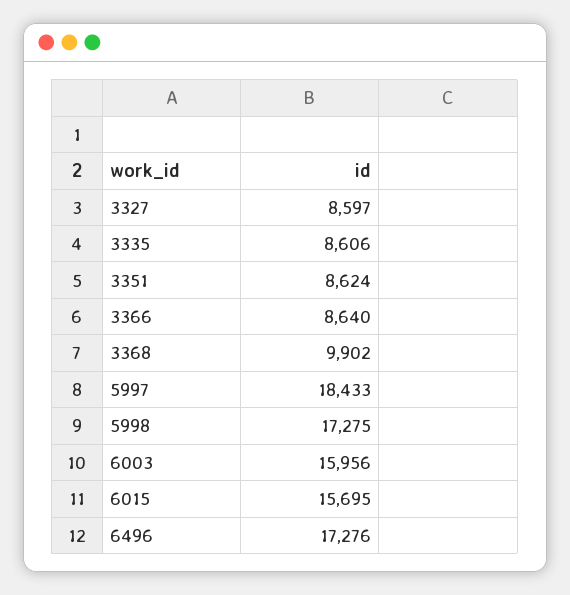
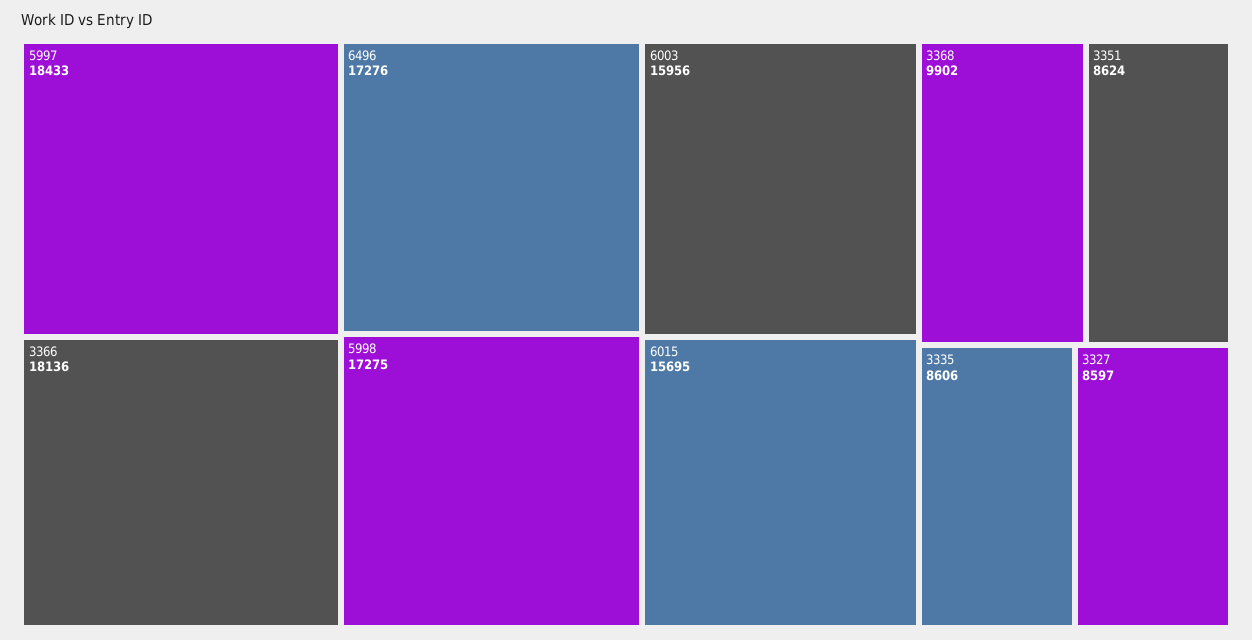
  {
    "3327": 8597,
    "3335": 8606,
    "3351": 8624,
-   "3366": 8640,
+   "3366": 18136,
    "3368": 9902,
    "5997": 18433,
    "5998": 17275,
    "6003": 15956,
    "6015": 15695,
    "6496": 17276
  }

